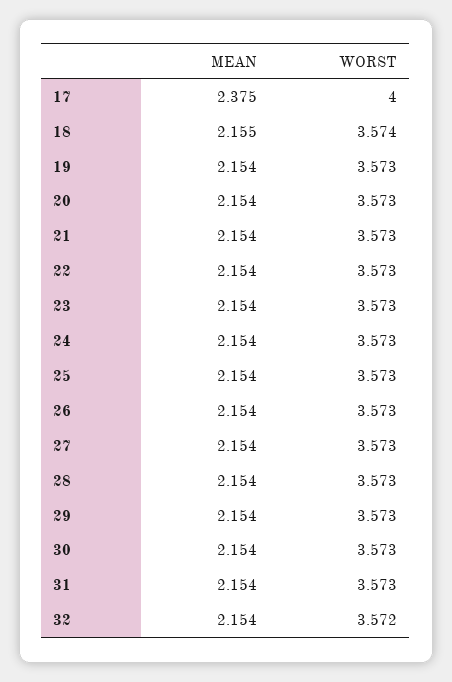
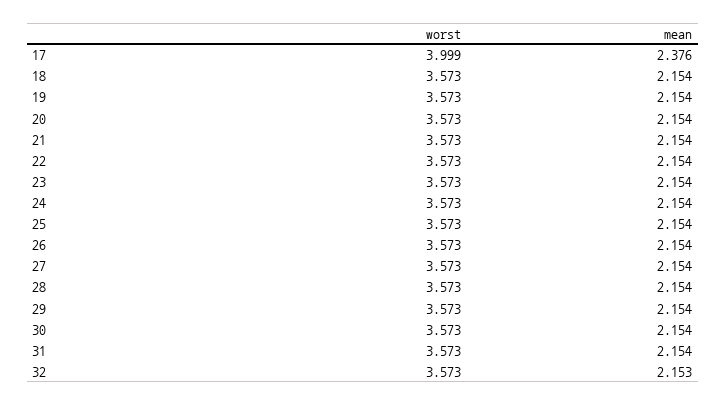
  {
    "MEAN": {
-     "17": 2.375,
+     "17": 2.376,
-     "18": 2.155,
+     "18": 2.154,
      "19": 2.154,
      "20": 2.154,
      "21": 2.154,
      "22": 2.154,
      "23": 2.154,
      "24": 2.154,
      "25": 2.154,
      "26": 2.154,
      "27": 2.154,
      "28": 2.154,
      "29": 2.154,
      "30": 2.154,
      "31": 2.154,
-     "32": 2.154
+     "32": 2.153
    },
    "WORST": {
-     "17": 4,
+     "17": 3.999,
-     "18": 3.574,
+     "18": 3.573,
      "19": 3.573,
      "20": 3.573,
      "21": 3.573,
      "22": 3.573,
      "23": 3.573,
      "24": 3.573,
      "25": 3.573,
      "26": 3.573,
      "27": 3.573,
      "28": 3.573,
      "29": 3.573,
      "30": 3.573,
      "31": 3.573,
-     "32": 3.572
+     "32": 3.573
    }
  }

